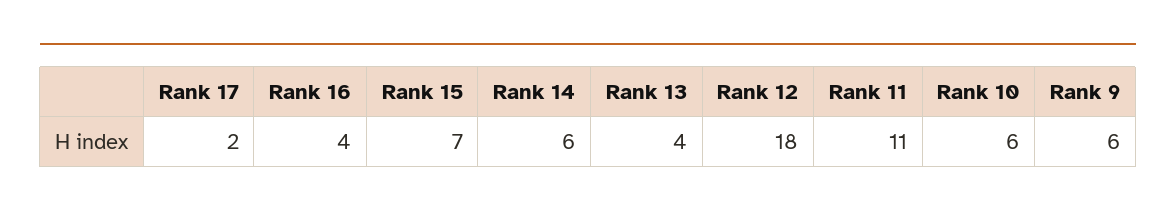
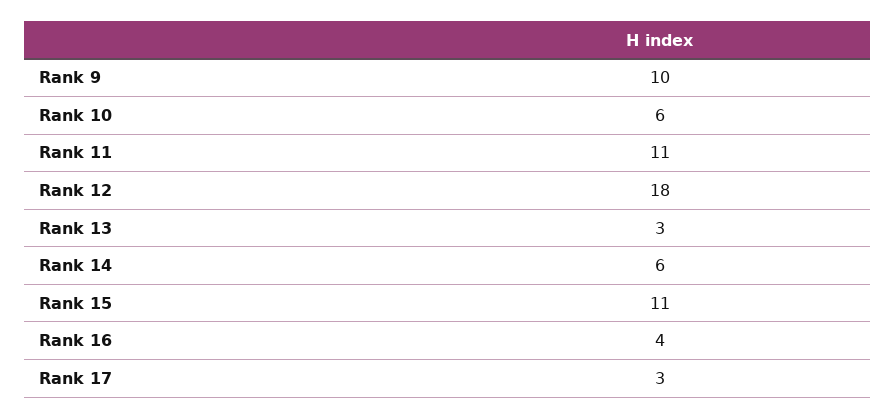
  {
-   "Rank 17": 2,
+   "Rank 17": 3,
    "Rank 16": 4,
-   "Rank 15": 7,
+   "Rank 15": 11,
    "Rank 14": 6,
-   "Rank 13": 4,
+   "Rank 13": 3,
    "Rank 12": 18,
    "Rank 11": 11,
    "Rank 10": 6,
-   "Rank 9": 6
+   "Rank 9": 10
  }

